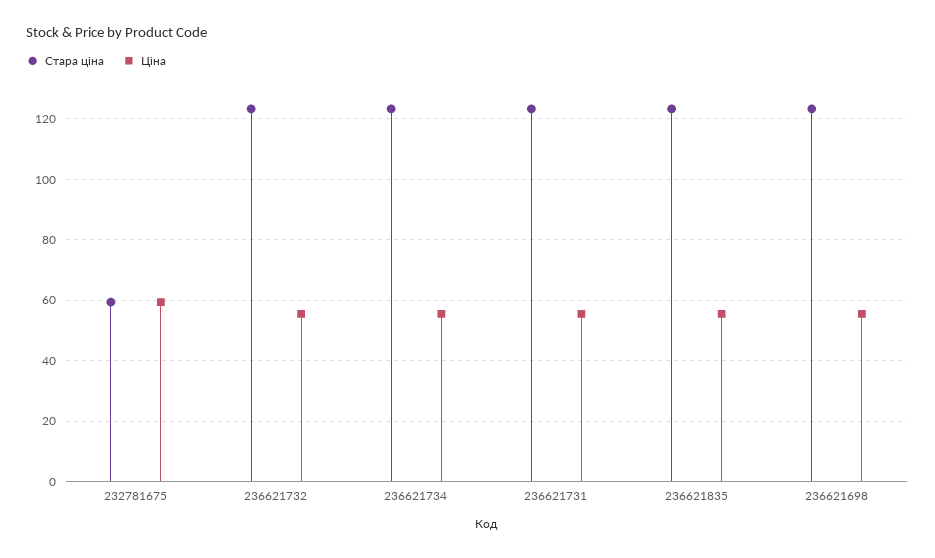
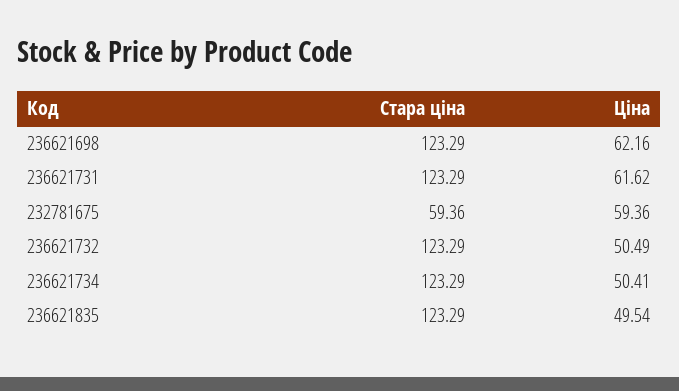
  {
    "Стара ціна": {
      "232781675": 59.36,
      "236621732": 123.29,
      "236621734": 123.29,
      "236621731": 123.29,
      "236621835": 123.29,
      "236621698": 123.29
    },
    "Ціна": {
      "232781675": 59.36,
-     "236621732": 56,
+     "236621732": 50.49,
-     "236621734": 56,
+     "236621734": 50.41,
-     "236621731": 56,
+     "236621731": 61.62,
-     "236621835": 56,
+     "236621835": 49.54,
-     "236621698": 56
+     "236621698": 62.16
    }
  }

